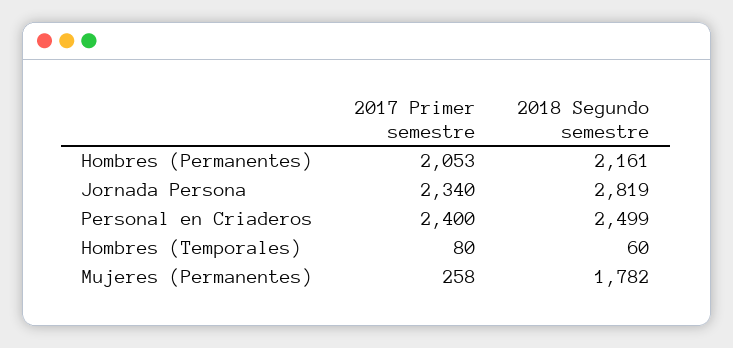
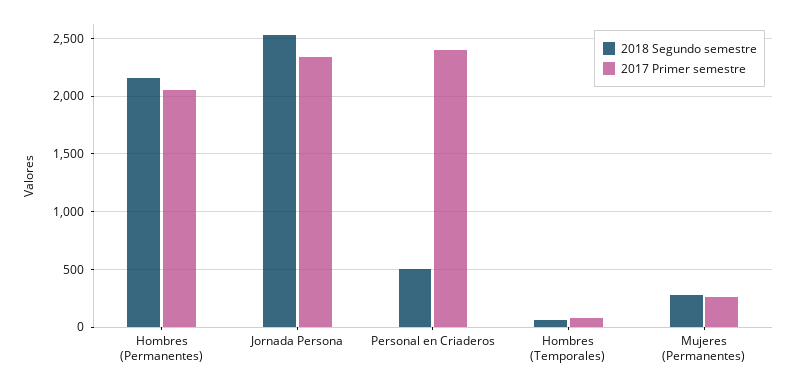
  {
    "2017 Primer semestre": {
      "Hombres (Permanentes)": 2053,
      "Jornada Persona": 2340,
      "Personal en Criaderos": 2400,
      "Hombres (Temporales)": 80,
      "Mujeres (Permanentes)": 258
    },
    "2018 Segundo semestre": {
      "Hombres (Permanentes)": 2161,
-     "Jornada Persona": 2819,
+     "Jornada Persona": 2500,
-     "Personal en Criaderos": 2499,
+     "Personal en Criaderos": 500,
      "Hombres (Temporales)": 60,
-     "Mujeres (Permanentes)": 1782
+     "Mujeres (Permanentes)": 300
    }
  }

